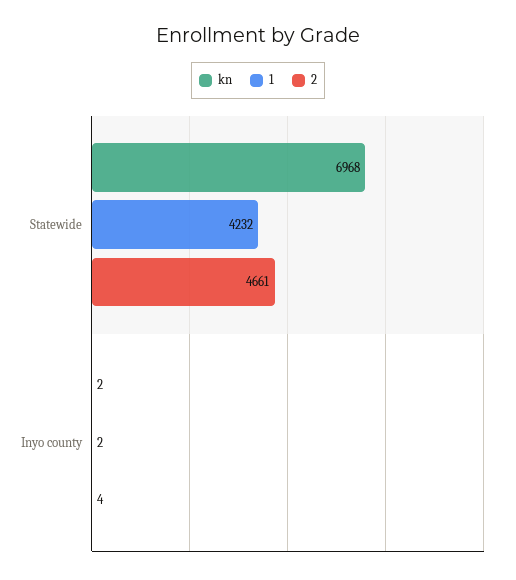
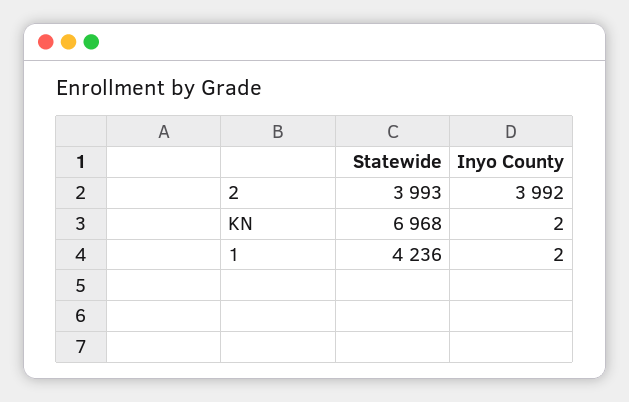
  {
    "kn": {
      "Statewide": 6968,
      "Inyo county": 2
    },
    "1": {
-     "Statewide": 4232,
+     "Statewide": 4236,
      "Inyo county": 2
    },
    "2": {
-     "Statewide": 4661,
+     "Statewide": 3993,
-     "Inyo county": 4
+     "Inyo county": 3992
    }
  }

